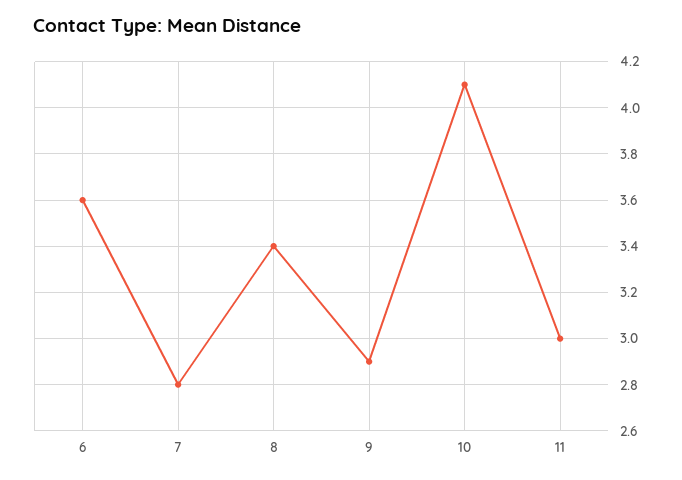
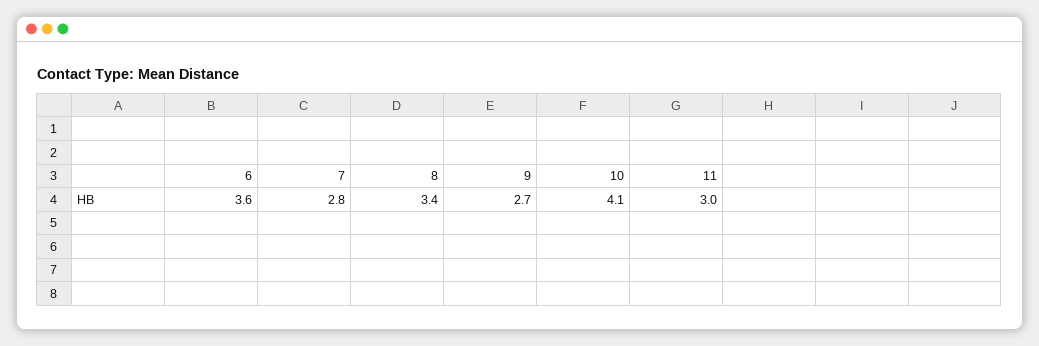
  {
    "6": 3.6,
    "7": 2.8,
    "8": 3.4,
-   "9": 2.9,
+   "9": 2.7,
    "10": 4.1,
    "11": 3
  }

